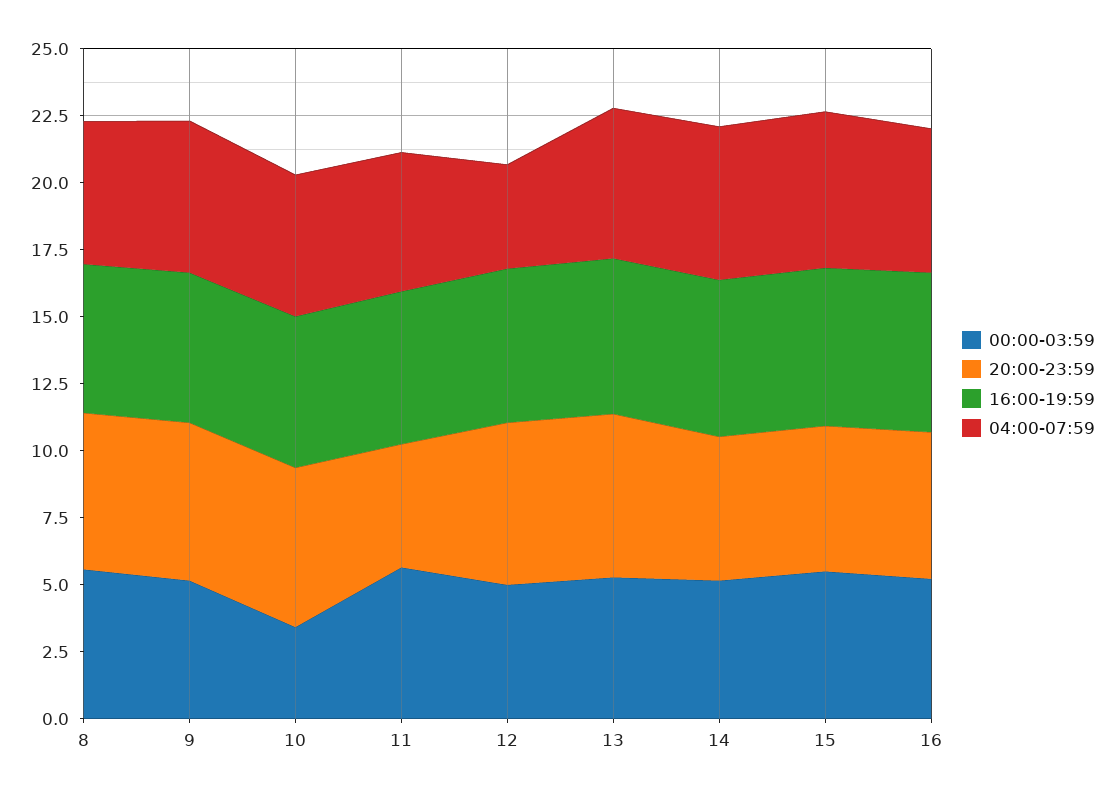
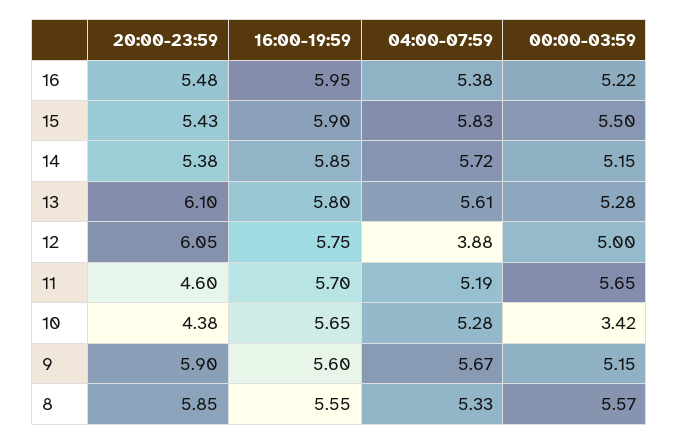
  {
    "00:00-03:59": {
      "8": 5.57,
      "9": 5.15,
      "10": 3.42,
      "11": 5.65,
      "12": 5,
      "13": 5.28,
      "14": 5.15,
      "15": 5.5,
      "16": 5.22
    },
    "20:00-23:59": {
      "8": 5.85,
      "9": 5.9,
-     "10": 6,
+     "10": 4.38,
      "11": 4.6,
      "12": 6.05,
      "13": 6.1,
      "14": 5.38,
      "15": 5.43,
      "16": 5.48
    },
    "16:00-19:59": {
      "8": 5.55,
      "9": 5.6,
      "10": 5.65,
      "11": 5.7,
      "12": 5.75,
      "13": 5.8,
      "14": 5.85,
      "15": 5.9,
      "16": 5.95
    },
    "04:00-07:59": {
      "8": 5.33,
      "9": 5.67,
      "10": 5.28,
      "11": 5.19,
      "12": 3.88,
      "13": 5.61,
      "14": 5.72,
      "15": 5.83,
      "16": 5.38
    }
  }

